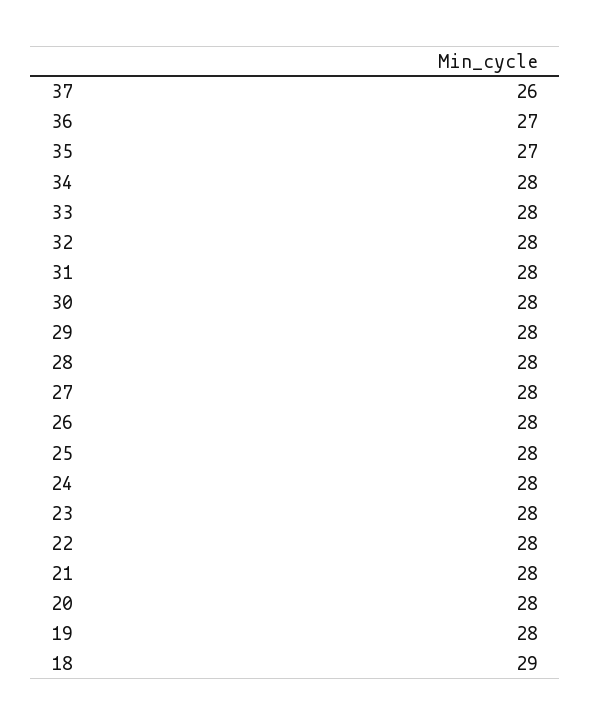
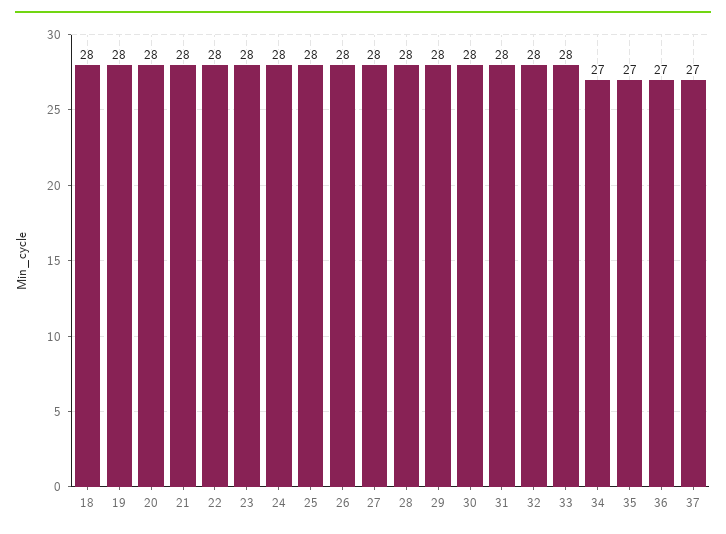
  {
-   "37": 26,
+   "37": 27,
    "36": 27,
    "35": 27,
-   "34": 28,
+   "34": 27,
    "33": 28,
    "32": 28,
    "31": 28,
    "30": 28,
    "29": 28,
    "28": 28,
    "27": 28,
    "26": 28,
    "25": 28,
    "24": 28,
    "23": 28,
    "22": 28,
    "21": 28,
    "20": 28,
    "19": 28,
-   "18": 29
+   "18": 28
  }

